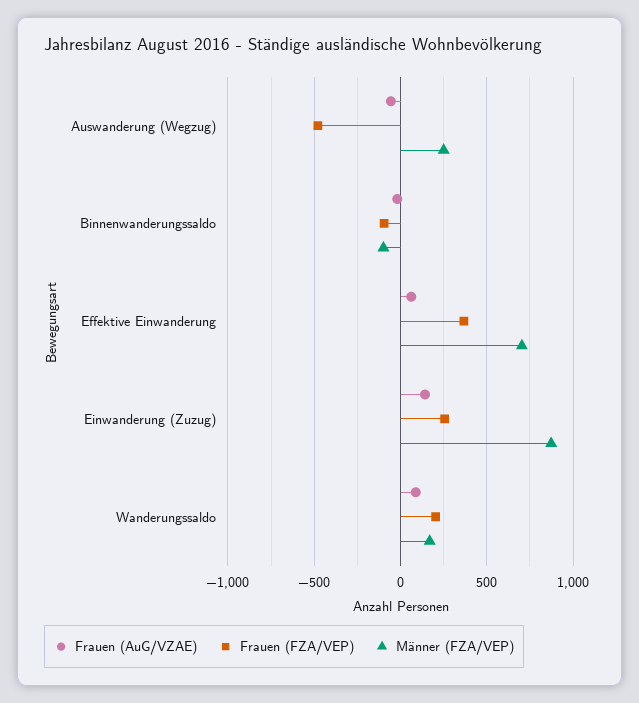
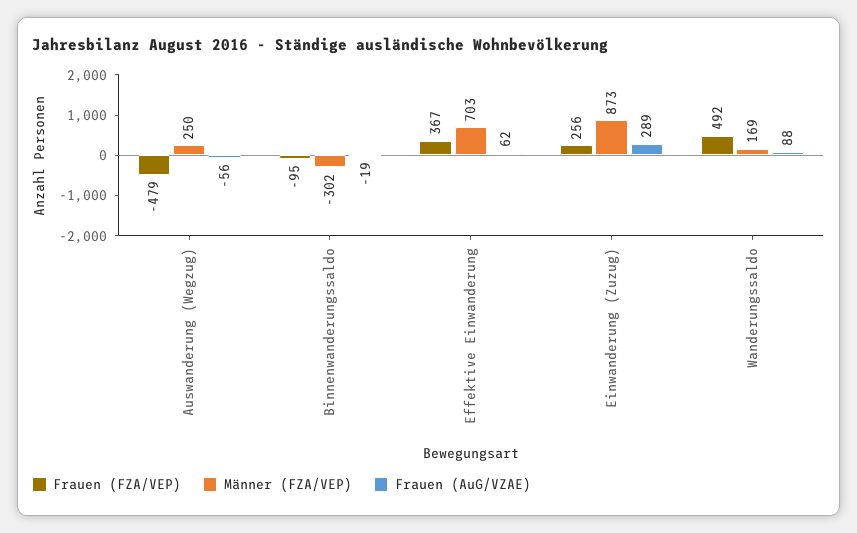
  {
    "Frauen (AuG/VZAE)": {
      "Auswanderung (Wegzug)": -56,
      "Binnenwanderungssaldo": -19,
      "Effektive Einwanderung": 62,
-     "Einwanderung (Zuzug)": 150,
+     "Einwanderung (Zuzug)": 289,
      "Wanderungssaldo": 88
    },
    "Frauen (FZA/VEP)": {
      "Auswanderung (Wegzug)": -479,
      "Binnenwanderungssaldo": -95,
      "Effektive Einwanderung": 367,
      "Einwanderung (Zuzug)": 256,
-     "Wanderungssaldo": 200
+     "Wanderungssaldo": 492
    },
    "Männer (FZA/VEP)": {
      "Auswanderung (Wegzug)": 250,
-     "Binnenwanderungssaldo": -100,
+     "Binnenwanderungssaldo": -302,
      "Effektive Einwanderung": 703,
      "Einwanderung (Zuzug)": 873,
      "Wanderungssaldo": 169
    }
  }

